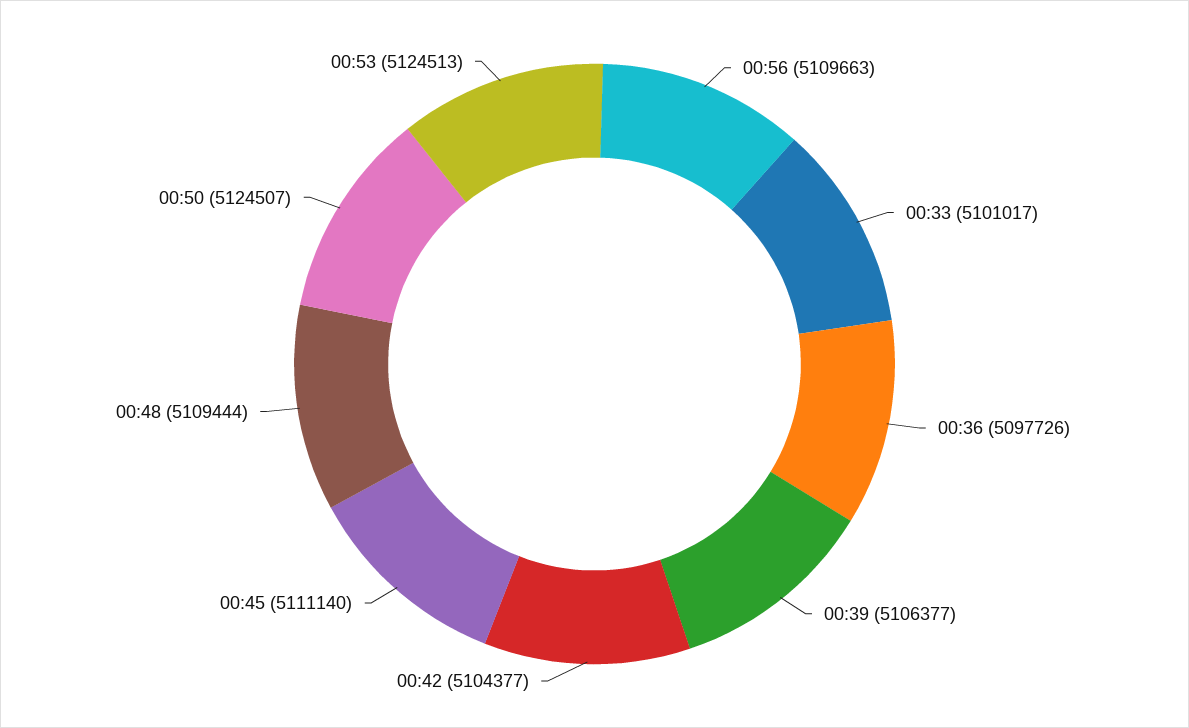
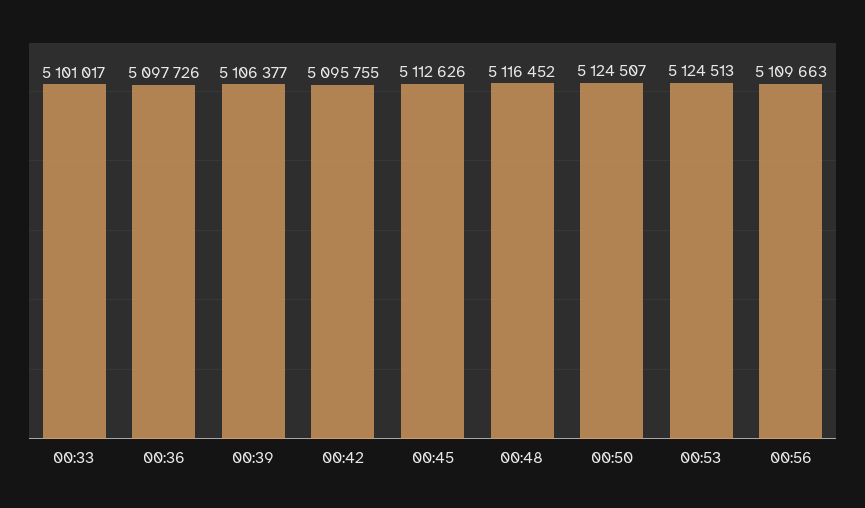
  {
    "00:56": 5109663,
    "00:33": 5101017,
    "00:36": 5097726,
    "00:39": 5106377,
-   "00:42": 5104377,
+   "00:42": 5095755,
-   "00:45": 5111140,
+   "00:45": 5112626,
-   "00:48": 5109444,
+   "00:48": 5116452,
    "00:50": 5124507,
    "00:53": 5124513
  }

